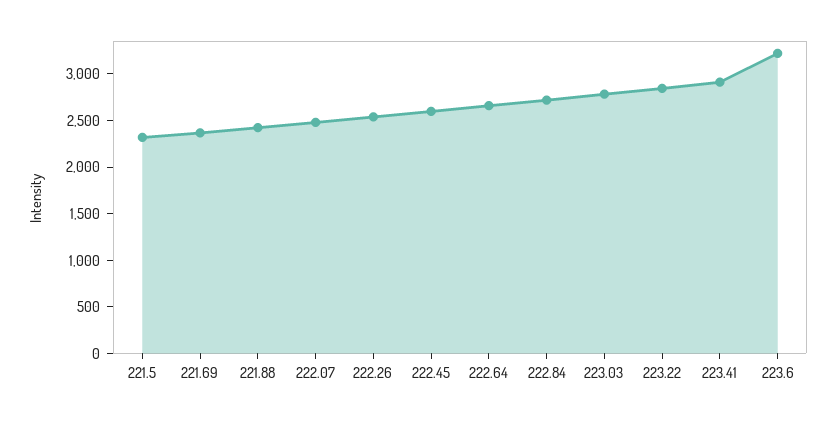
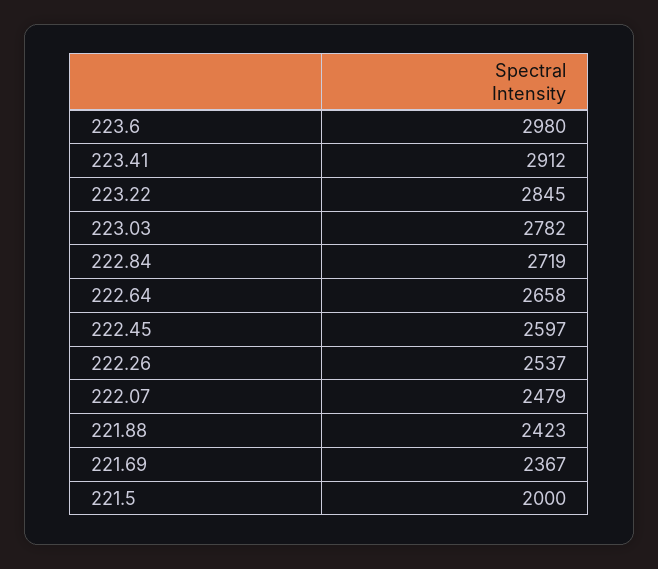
  {
-   "221.5": 2300,
+   "221.5": 2000,
    "221.69": 2367,
    "221.88": 2423,
    "222.07": 2479,
    "222.26": 2537,
    "222.45": 2597,
    "222.64": 2658,
    "222.84": 2719,
    "223.03": 2782,
    "223.22": 2845,
    "223.41": 2912,
-   "223.6": 3200
+   "223.6": 2980
  }

